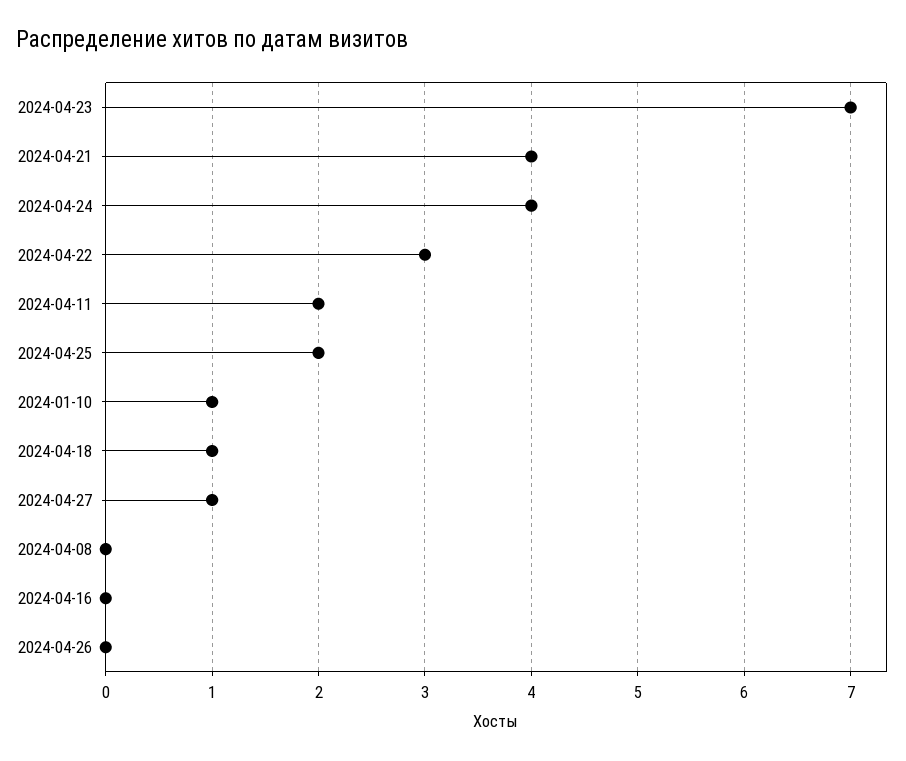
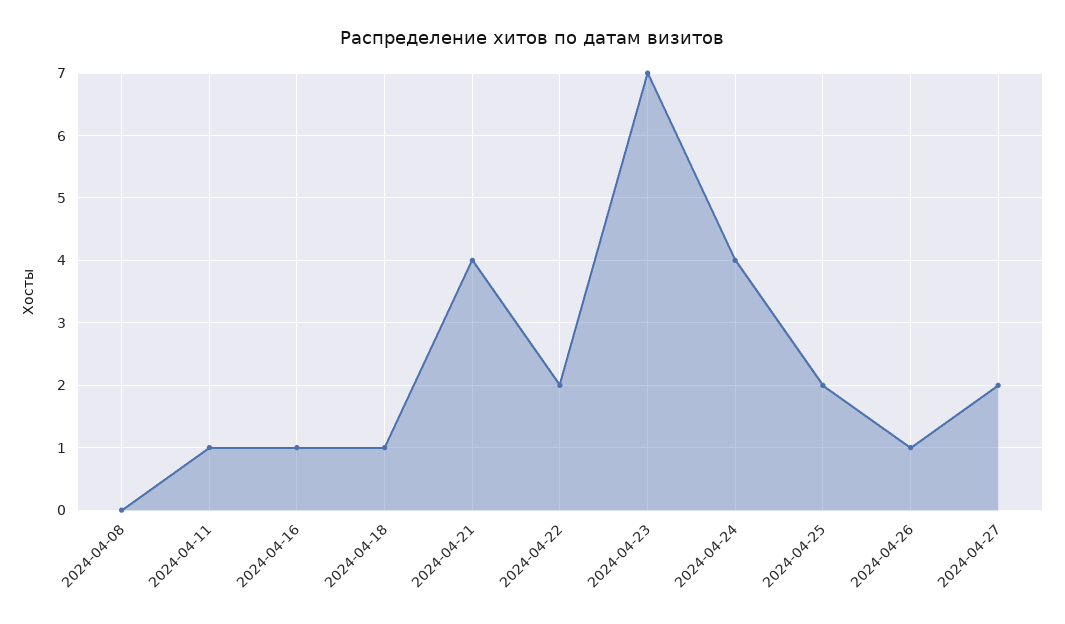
  {
    "2024-04-23": 7,
    "2024-04-21": 4,
    "2024-04-24": 4,
-   "2024-04-22": 3,
+   "2024-04-22": 2,
-   "2024-04-11": 2,
+   "2024-04-11": 1,
    "2024-04-25": 2,
-   "2024-01-10": 1,
    "2024-04-18": 1,
-   "2024-04-27": 1,
+   "2024-04-27": 2,
    "2024-04-08": 0,
-   "2024-04-16": 0,
+   "2024-04-16": 1,
-   "2024-04-26": 0
+   "2024-04-26": 1
  }

